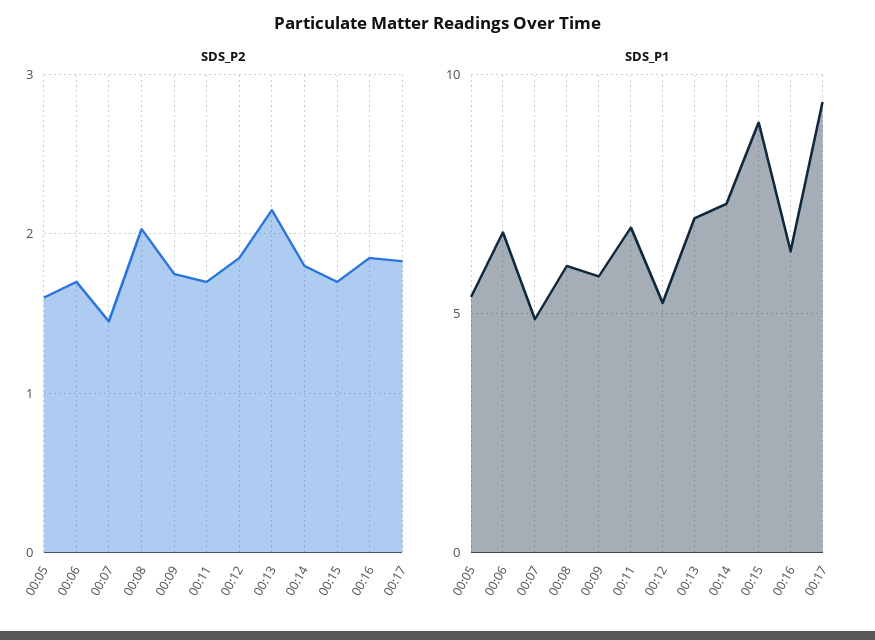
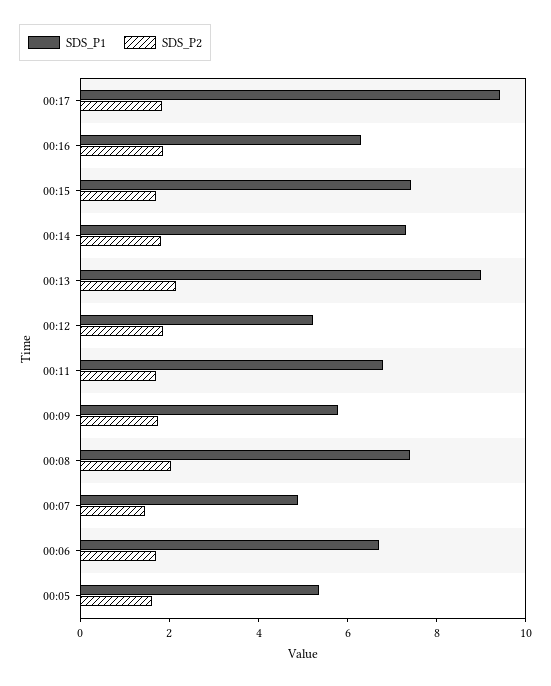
  {
    "SDS_P2": {
      "00:05": 1.6,
      "00:06": 1.7,
      "00:07": 1.5,
      "00:08": 2,
      "00:09": 1.8,
      "00:11": 1.7,
      "00:12": 1.9,
      "00:13": 2.2,
      "00:14": 1.8,
      "00:15": 1.7,
      "00:16": 1.9,
      "00:17": 1.8
    },
    "SDS_P1": {
      "00:05": 5.5,
      "00:06": 6.5,
      "00:07": 5,
-     "00:08": 6,
+     "00:08": 7.5,
      "00:09": 6,
      "00:11": 7,
      "00:12": 5,
-     "00:13": 7,
+     "00:13": 9,
      "00:14": 7.5,
-     "00:15": 9,
+     "00:15": 7.5,
      "00:16": 6.5,
      "00:17": 9.5
    }
  }

